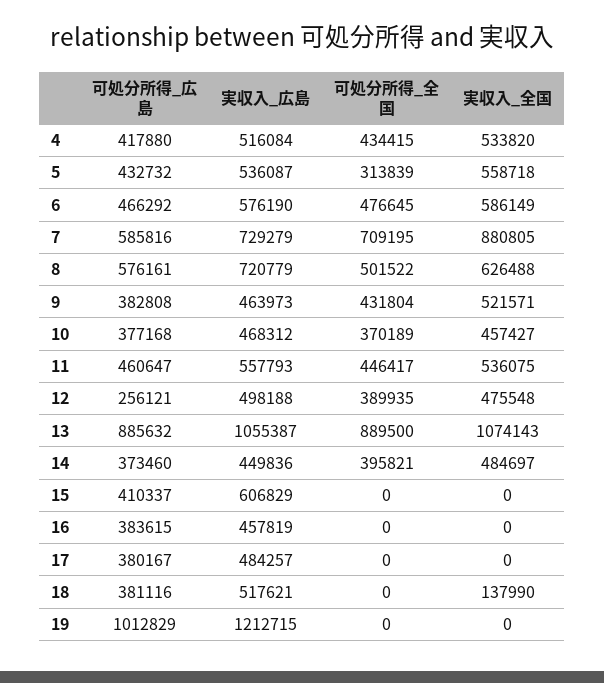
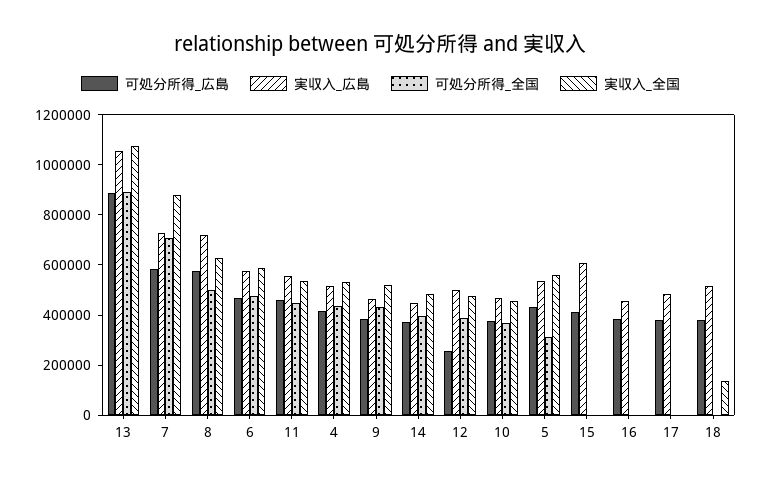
  {
    "可処分所得_広島": {
      "4": 417880,
      "5": 432732,
      "6": 466292,
      "7": 585816,
      "8": 576161,
      "9": 382808,
      "10": 377168,
      "11": 460647,
      "12": 256121,
      "13": 885632,
      "14": 373460,
      "15": 410337,
      "16": 383615,
      "17": 380167,
-     "18": 381116,
+     "18": 381116
-     "19": 1012829
    },
    "実収入_広島": {
      "4": 516084,
      "5": 536087,
      "6": 576190,
      "7": 729279,
      "8": 720779,
      "9": 463973,
      "10": 468312,
      "11": 557793,
      "12": 498188,
      "13": 1055387,
      "14": 449836,
      "15": 606829,
      "16": 457819,
      "17": 484257,
-     "18": 517621,
+     "18": 517621
-     "19": 1212715
    },
    "可処分所得_全国": {
      "4": 434415,
      "5": 313839,
      "6": 476645,
      "7": 709195,
      "8": 501522,
      "9": 431804,
      "10": 370189,
      "11": 446417,
      "12": 389935,
      "13": 889500,
      "14": 395821,
      "15": 0,
      "16": 0,
      "17": 0,
-     "18": 0,
+     "18": 0
-     "19": 0
    },
    "実収入_全国": {
      "4": 533820,
      "5": 558718,
      "6": 586149,
      "7": 880805,
      "8": 626488,
      "9": 521571,
      "10": 457427,
      "11": 536075,
      "12": 475548,
      "13": 1074143,
      "14": 484697,
      "15": 0,
      "16": 0,
      "17": 0,
-     "18": 137990,
+     "18": 137990
-     "19": 0
    }
  }

